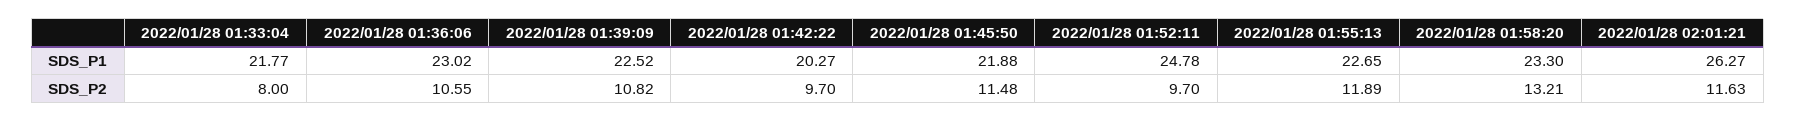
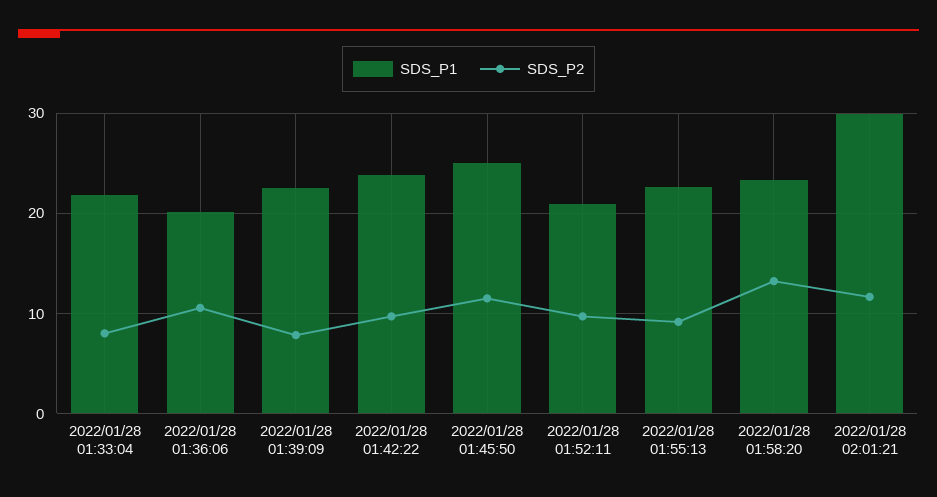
  {
    "SDS_P1": {
      "2022/01/28 01:33:04": 21.77,
-     "2022/01/28 01:36:06": 23.02,
+     "2022/01/28 01:36:06": 20,
      "2022/01/28 01:39:09": 22.52,
-     "2022/01/28 01:42:22": 20.27,
+     "2022/01/28 01:42:22": 24,
-     "2022/01/28 01:45:50": 21.88,
+     "2022/01/28 01:45:50": 25,
-     "2022/01/28 01:52:11": 24.78,
+     "2022/01/28 01:52:11": 21,
      "2022/01/28 01:55:13": 22.65,
      "2022/01/28 01:58:20": 23.3,
-     "2022/01/28 02:01:21": 26.27
+     "2022/01/28 02:01:21": 30
    },
    "SDS_P2": {
      "2022/01/28 01:33:04": 8,
      "2022/01/28 01:36:06": 10.55,
-     "2022/01/28 01:39:09": 10.82,
+     "2022/01/28 01:39:09": 8,
      "2022/01/28 01:42:22": 9.7,
      "2022/01/28 01:45:50": 11.48,
      "2022/01/28 01:52:11": 9.7,
-     "2022/01/28 01:55:13": 11.89,
+     "2022/01/28 01:55:13": 9,
      "2022/01/28 01:58:20": 13.21,
      "2022/01/28 02:01:21": 11.63
    }
  }

